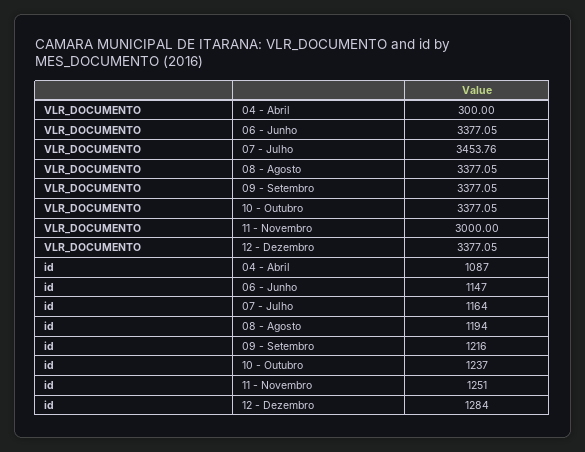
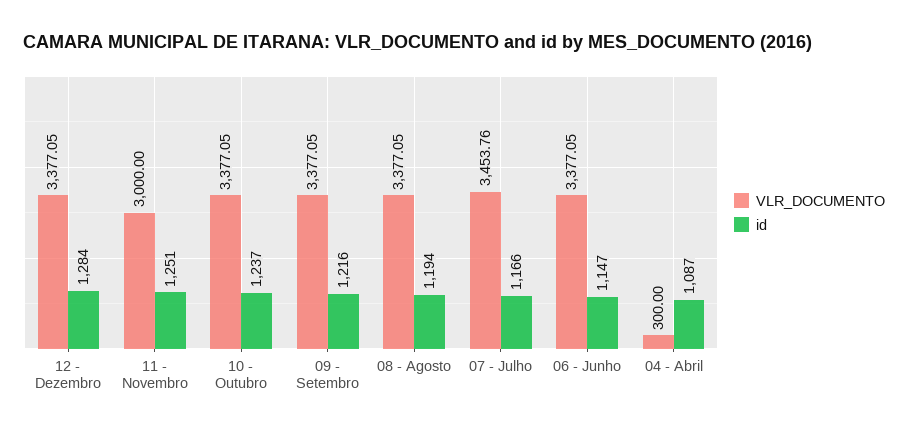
  {
    "VLR_DOCUMENTO": {
      "04 - Abril": 300,
      "06 - Junho": 3377.05,
      "07 - Julho": 3453.76,
      "08 - Agosto": 3377.05,
      "09 - Setembro": 3377.05,
      "10 - Outubro": 3377.05,
      "11 - Novembro": 3000,
      "12 - Dezembro": 3377.05
    },
    "id": {
      "04 - Abril": 1087,
      "06 - Junho": 1147,
-     "07 - Julho": 1164,
+     "07 - Julho": 1166,
      "08 - Agosto": 1194,
      "09 - Setembro": 1216,
      "10 - Outubro": 1237,
      "11 - Novembro": 1251,
      "12 - Dezembro": 1284
    }
  }

